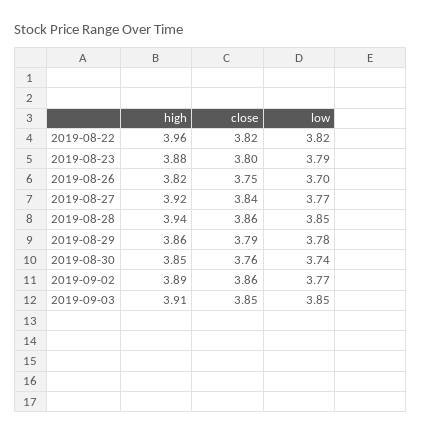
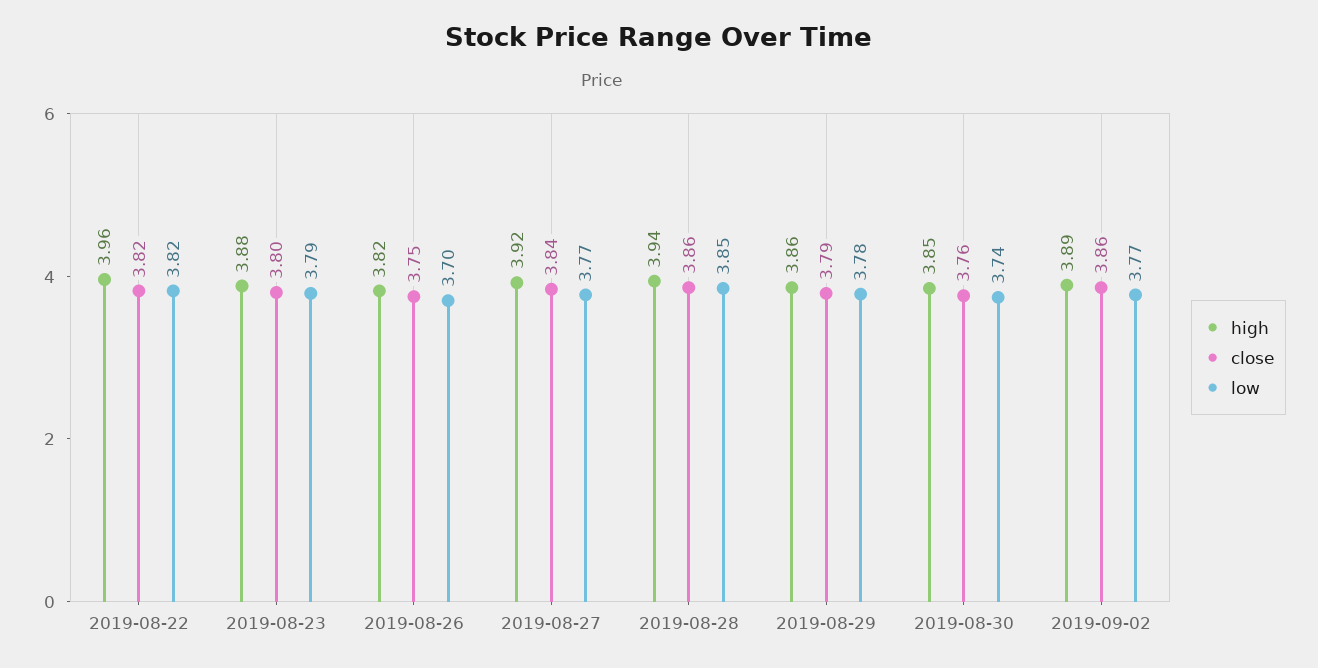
  {
    "high": {
      "2019-08-22": 3.96,
      "2019-08-23": 3.88,
      "2019-08-26": 3.82,
      "2019-08-27": 3.92,
      "2019-08-28": 3.94,
      "2019-08-29": 3.86,
      "2019-08-30": 3.85,
-     "2019-09-02": 3.89,
+     "2019-09-02": 3.89
-     "2019-09-03": 3.91
    },
    "close": {
      "2019-08-22": 3.82,
      "2019-08-23": 3.8,
      "2019-08-26": 3.75,
      "2019-08-27": 3.84,
      "2019-08-28": 3.86,
      "2019-08-29": 3.79,
      "2019-08-30": 3.76,
-     "2019-09-02": 3.86,
+     "2019-09-02": 3.86
-     "2019-09-03": 3.85
    },
    "low": {
      "2019-08-22": 3.82,
      "2019-08-23": 3.79,
      "2019-08-26": 3.7,
      "2019-08-27": 3.77,
      "2019-08-28": 3.85,
      "2019-08-29": 3.78,
      "2019-08-30": 3.74,
-     "2019-09-02": 3.77,
+     "2019-09-02": 3.77
-     "2019-09-03": 3.85
    }
  }

